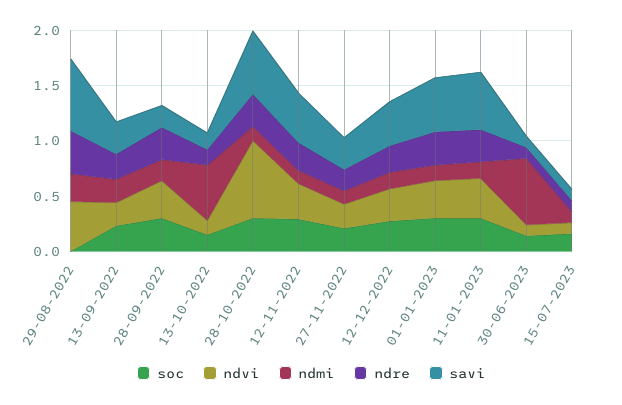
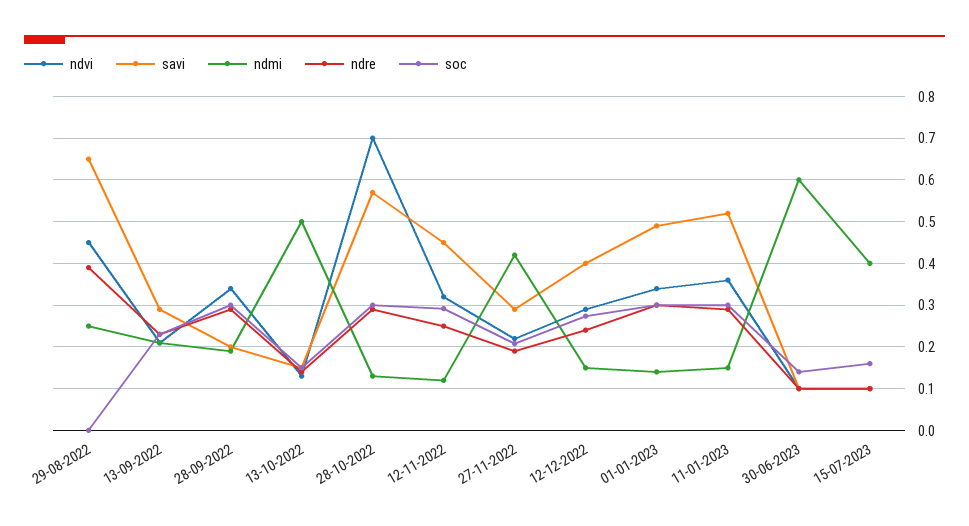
  {
    "soc": {
      "29-08-2022": 0,
      "13-09-2022": 0.24,
      "28-09-2022": 0.3,
      "13-10-2022": 0.16,
      "28-10-2022": 0.3,
      "12-11-2022": 0.3,
      "27-11-2022": 0.2,
      "12-12-2022": 0.28,
      "01-01-2023": 0.3,
      "11-01-2023": 0.3,
      "30-06-2023": 0.14,
      "15-07-2023": 0.16
    },
    "ndvi": {
      "29-08-2022": 0.46,
      "13-09-2022": 0.22,
      "28-09-2022": 0.34,
      "13-10-2022": 0.14,
      "28-10-2022": 0.7,
      "12-11-2022": 0.32,
      "27-11-2022": 0.22,
      "12-12-2022": 0.3,
      "01-01-2023": 0.34,
      "11-01-2023": 0.36,
      "30-06-2023": 0.1,
      "15-07-2023": 0.1
    },
    "ndmi": {
      "29-08-2022": 0.26,
      "13-09-2022": 0.22,
      "28-09-2022": 0.2,
      "13-10-2022": 0.5,
      "28-10-2022": 0.14,
      "12-11-2022": 0.12,
-     "27-11-2022": 0.1,
+     "27-11-2022": 0.42,
      "12-12-2022": 0.16,
      "01-01-2023": 0.14,
      "11-01-2023": 0.16,
      "30-06-2023": 0.6,
-     "15-07-2023": 0.1
+     "15-07-2023": 0.4
    },
    "ndre": {
      "29-08-2022": 0.4,
      "13-09-2022": 0.24,
      "28-09-2022": 0.3,
      "13-10-2022": 0.14,
      "28-10-2022": 0.3,
      "12-11-2022": 0.26,
      "27-11-2022": 0.2,
      "12-12-2022": 0.24,
      "01-01-2023": 0.3,
      "11-01-2023": 0.3,
      "30-06-2023": 0.1,
      "15-07-2023": 0.1
    },
    "savi": {
      "29-08-2022": 0.66,
      "13-09-2022": 0.3,
      "28-09-2022": 0.2,
      "13-10-2022": 0.16,
      "28-10-2022": 0.58,
      "12-11-2022": 0.46,
      "27-11-2022": 0.3,
      "12-12-2022": 0.4,
      "01-01-2023": 0.5,
      "11-01-2023": 0.52,
      "30-06-2023": 0.1,
      "15-07-2023": 0.1
    }
  }

